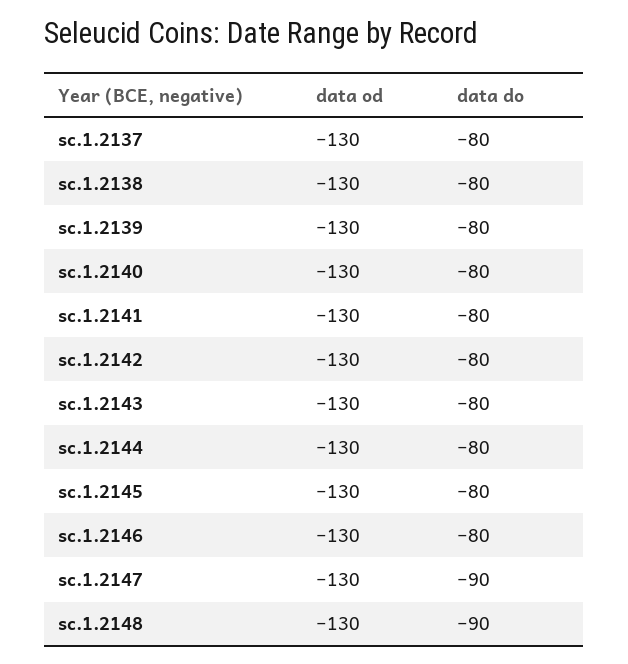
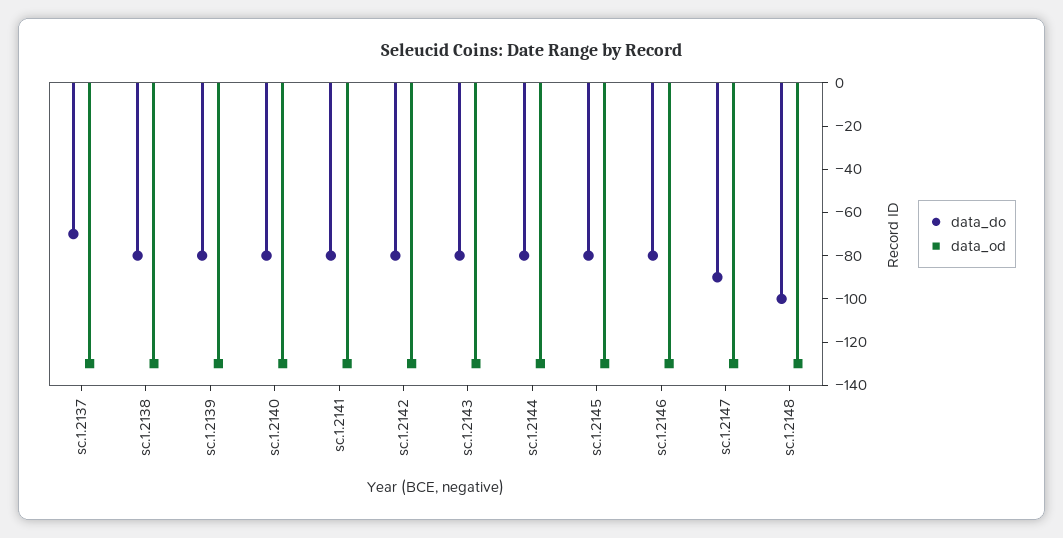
  {
    "data od": {
      "sc.1.2137": -130,
      "sc.1.2138": -130,
      "sc.1.2139": -130,
      "sc.1.2140": -130,
      "sc.1.2141": -130,
      "sc.1.2142": -130,
      "sc.1.2143": -130,
      "sc.1.2144": -130,
      "sc.1.2145": -130,
      "sc.1.2146": -130,
      "sc.1.2147": -130,
      "sc.1.2148": -130
    },
    "data do": {
-     "sc.1.2137": -80,
+     "sc.1.2137": -70,
      "sc.1.2138": -80,
      "sc.1.2139": -80,
      "sc.1.2140": -80,
      "sc.1.2141": -80,
      "sc.1.2142": -80,
      "sc.1.2143": -80,
      "sc.1.2144": -80,
      "sc.1.2145": -80,
      "sc.1.2146": -80,
      "sc.1.2147": -90,
-     "sc.1.2148": -90
+     "sc.1.2148": -100
    }
  }

